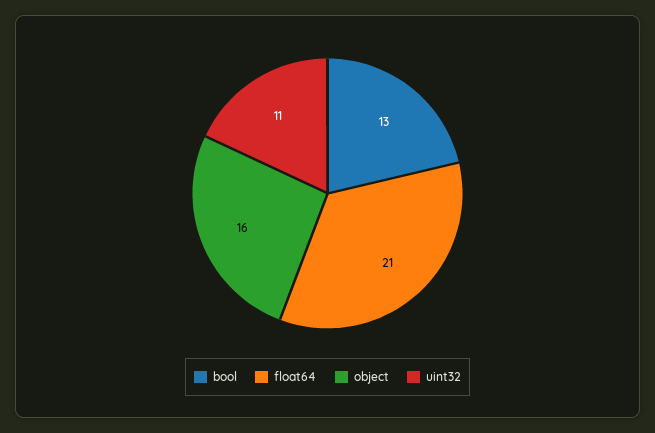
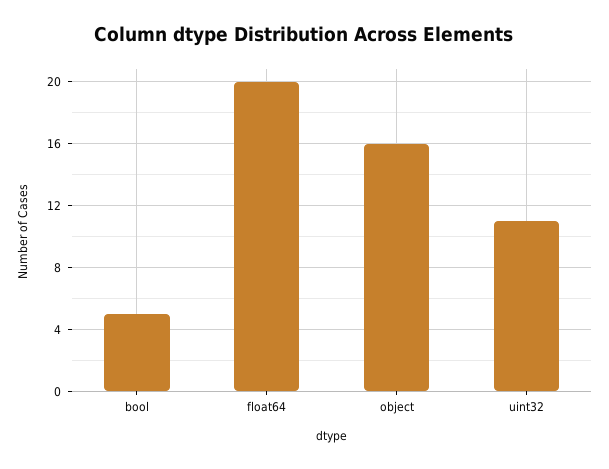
  {
-   "bool": 13,
+   "bool": 5,
-   "float64": 21,
+   "float64": 20,
    "object": 16,
    "uint32": 11
  }

